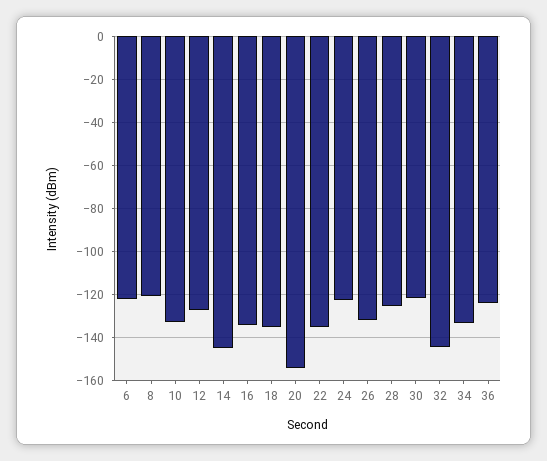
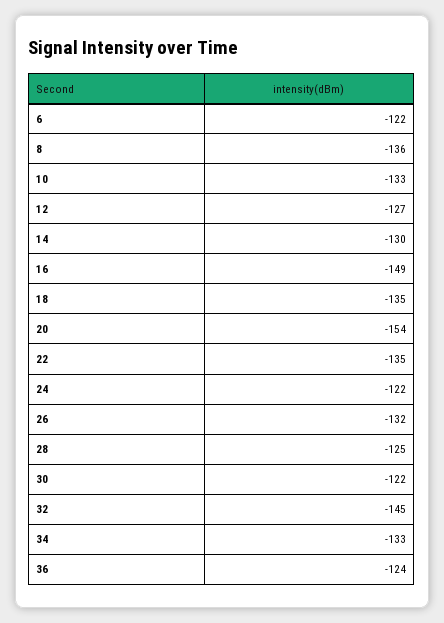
  {
    "6": -122,
-   "8": -120,
+   "8": -136,
    "10": -133,
    "12": -127,
-   "14": -145,
+   "14": -130,
-   "16": -135,
+   "16": -149,
    "18": -135,
    "20": -154,
    "22": -135,
    "24": -122,
    "26": -132,
    "28": -125,
    "30": -122,
    "32": -145,
    "34": -133,
    "36": -124
  }

